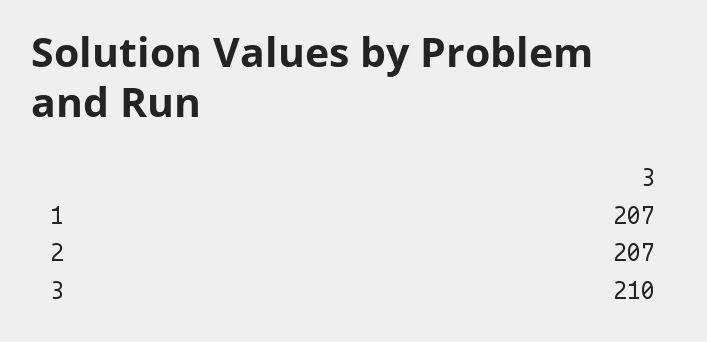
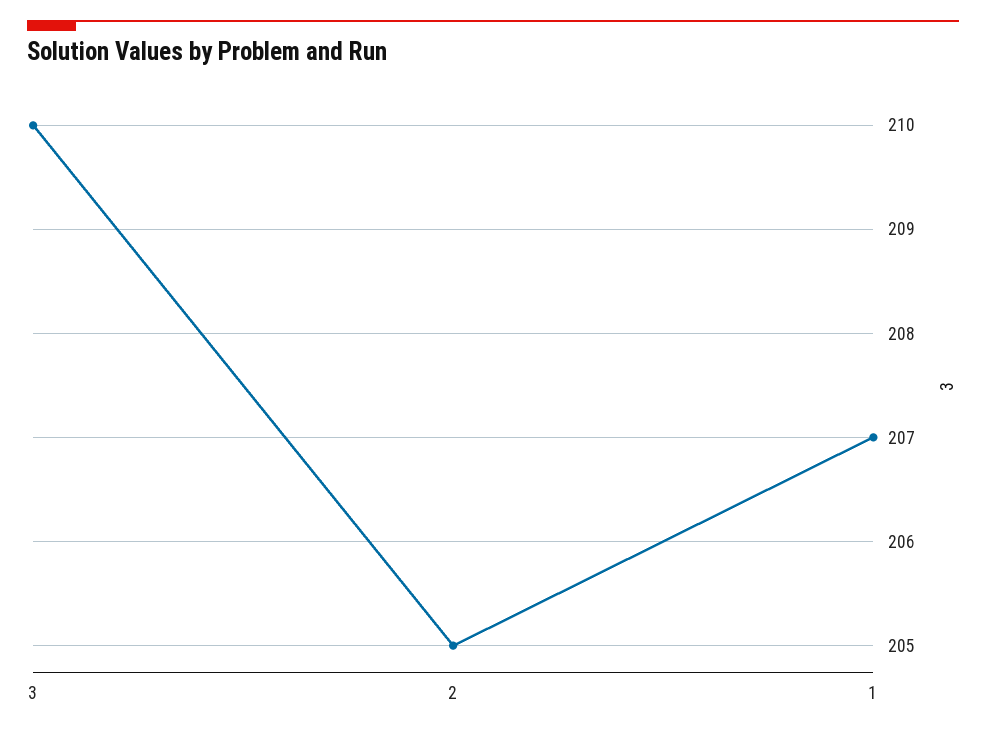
  {
    "1": 207,
-   "2": 207,
+   "2": 205,
    "3": 210
  }

